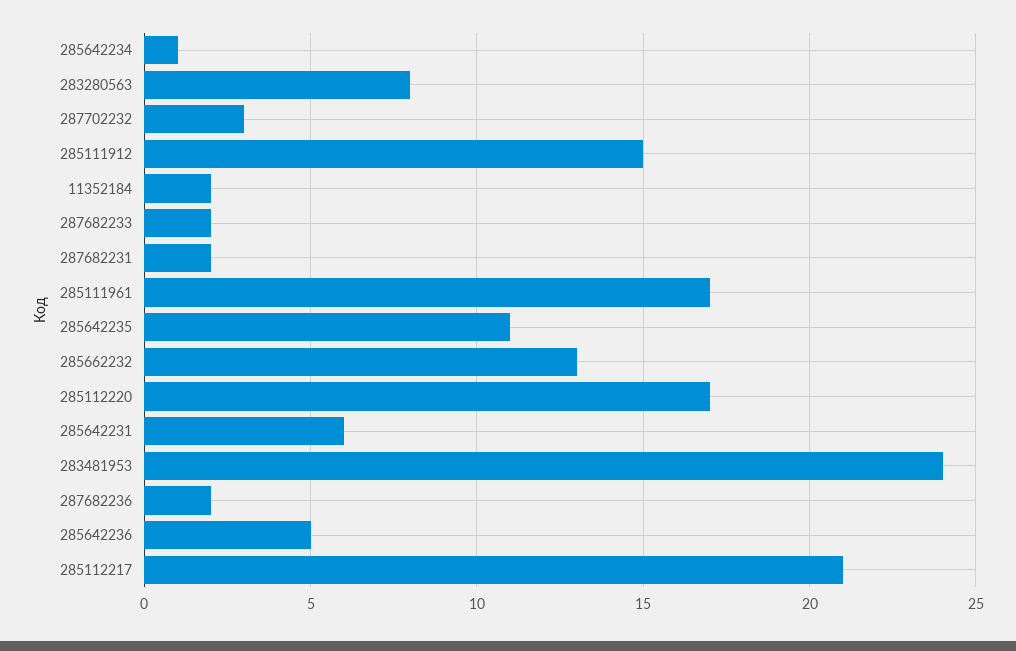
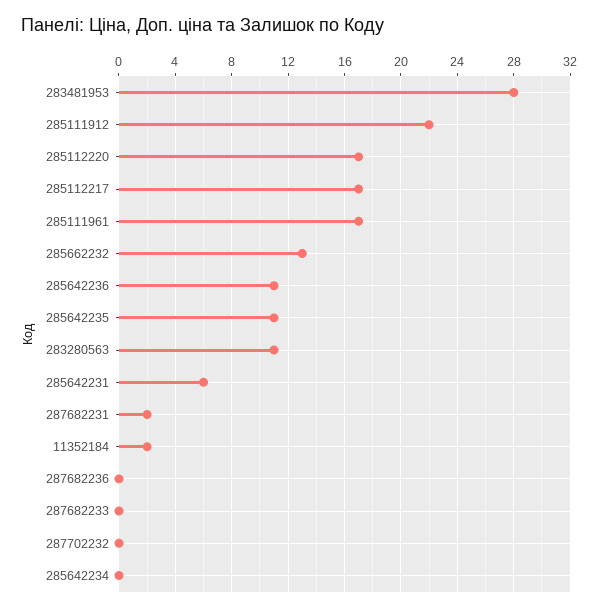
  {
-   "285642234": 1,
+   "285642234": 0,
-   "283280563": 8,
+   "283280563": 11,
-   "287702232": 3,
+   "287702232": 0,
-   "285111912": 15,
+   "285111912": 22,
    "11352184": 2,
-   "287682233": 2,
+   "287682233": 0,
    "287682231": 2,
    "285111961": 17,
    "285642235": 11,
    "285662232": 13,
    "285112220": 17,
    "285642231": 6,
-   "283481953": 24,
+   "283481953": 28,
-   "287682236": 2,
+   "287682236": 0,
-   "285642236": 5,
+   "285642236": 11,
-   "285112217": 21
+   "285112217": 17
  }

